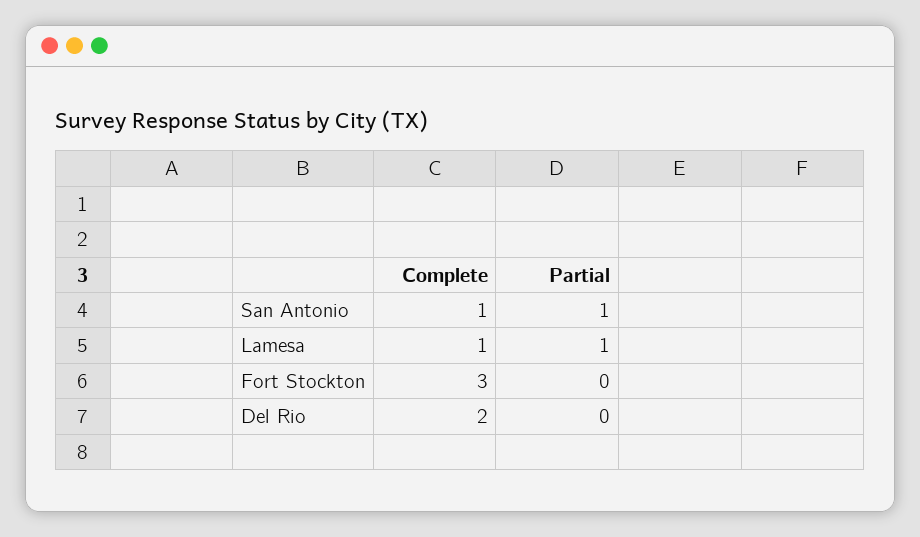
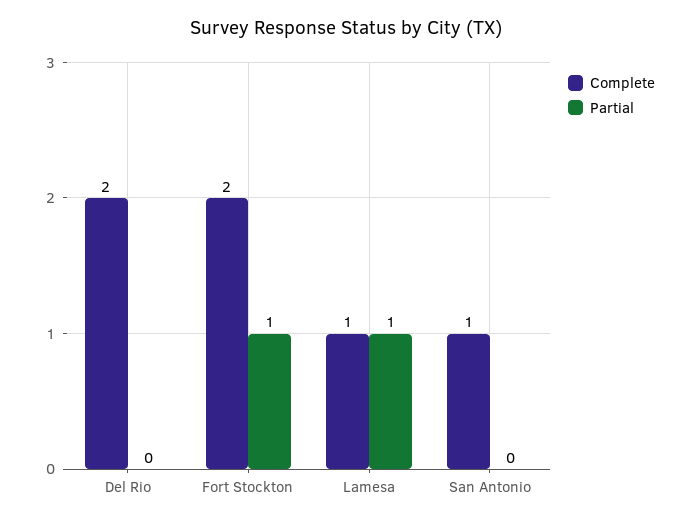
  {
    "Complete": {
      "San Antonio": 1,
      "Lamesa": 1,
-     "Fort Stockton": 3,
+     "Fort Stockton": 2,
      "Del Rio": 2
    },
    "Partial": {
-     "San Antonio": 1,
+     "San Antonio": 0,
      "Lamesa": 1,
-     "Fort Stockton": 0,
+     "Fort Stockton": 1,
      "Del Rio": 0
    }
  }

